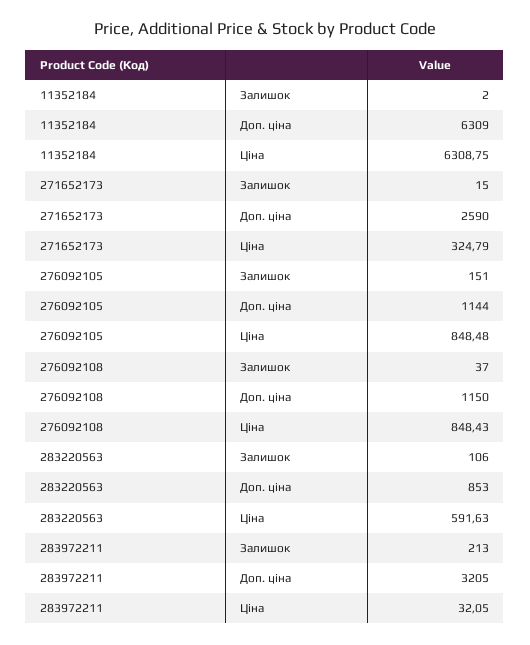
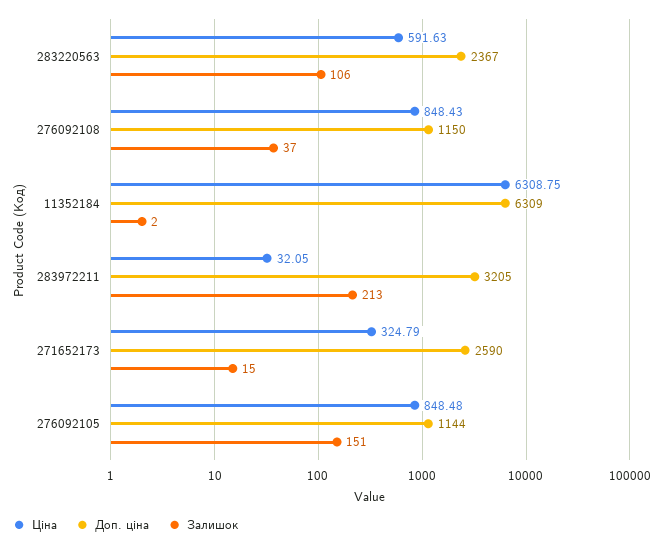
  {
    "Залишок": {
      "11352184": 2,
      "271652173": 15,
      "276092105": 151,
      "276092108": 37,
      "283220563": 106,
      "283972211": 213
    },
    "Доп. ціна": {
      "11352184": 6309,
      "271652173": 2590,
      "276092105": 1144,
      "276092108": 1150,
-     "283220563": 853,
+     "283220563": 2367,
      "283972211": 3205
    },
    "Ціна": {
      "11352184": 6308.75,
      "271652173": 324.79,
      "276092105": 848.48,
      "276092108": 848.43,
      "283220563": 591.63,
      "283972211": 32.05
    }
  }

